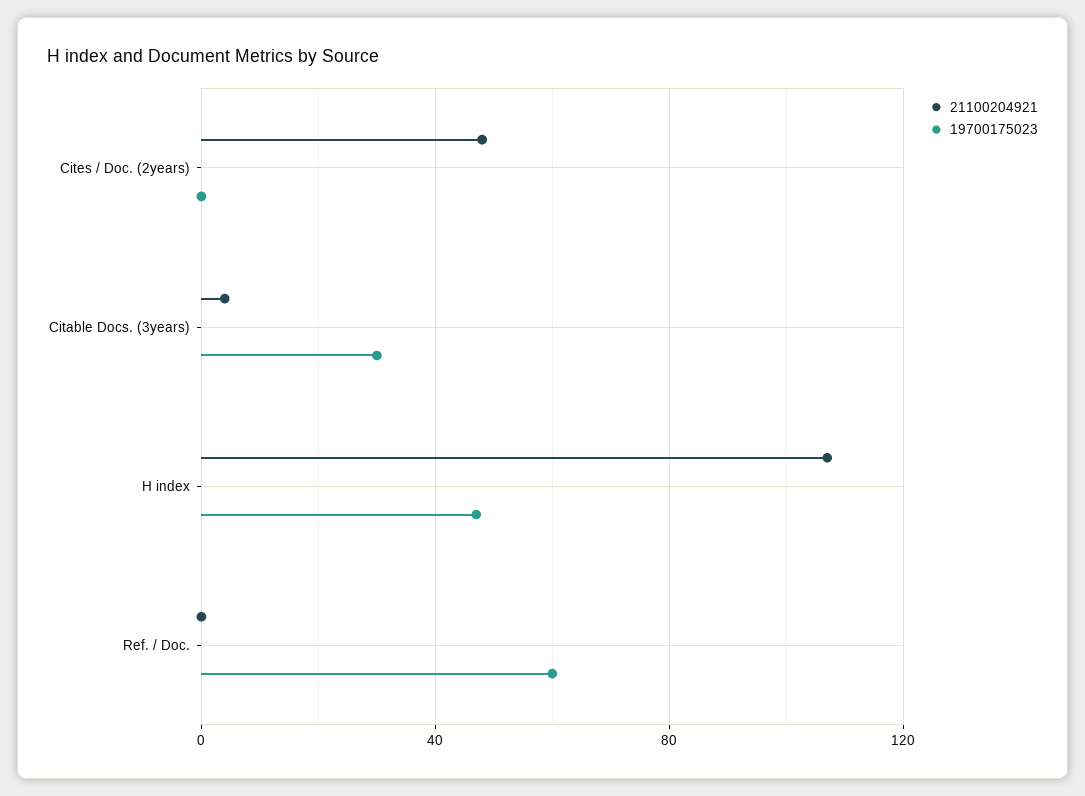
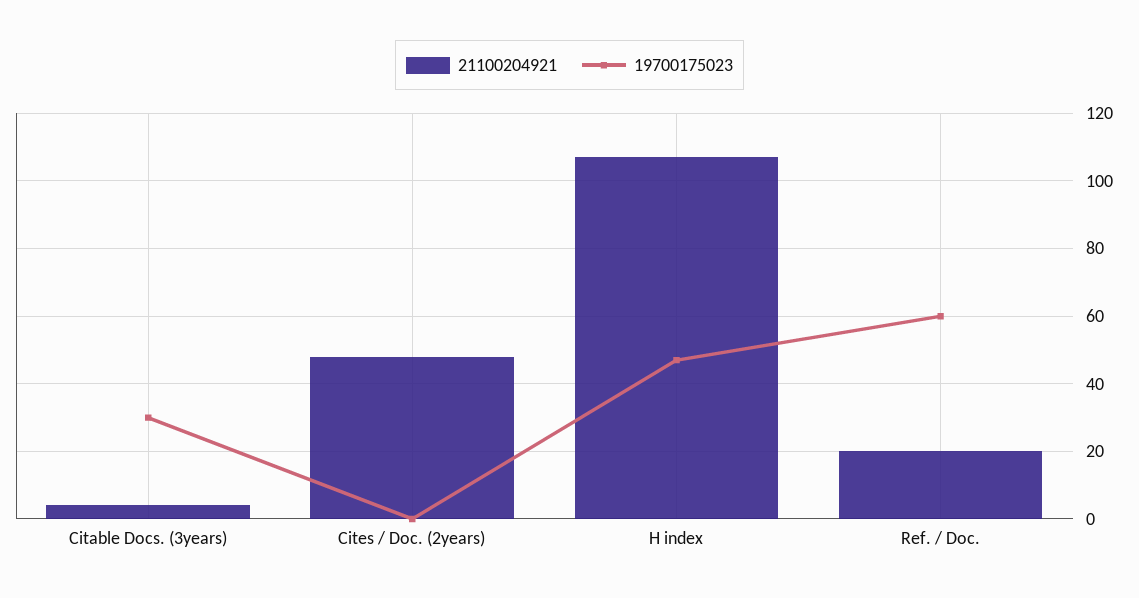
  {
    "21100204921": {
      "Cites / Doc. (2years)": 50,
      "Citable Docs. (3years)": 5,
      "H index": 105,
-     "Ref. / Doc.": 0
+     "Ref. / Doc.": 20
    },
    "19700175023": {
      "Cites / Doc. (2years)": 0,
      "Citable Docs. (3years)": 30,
      "H index": 45,
      "Ref. / Doc.": 60
    }
  }

